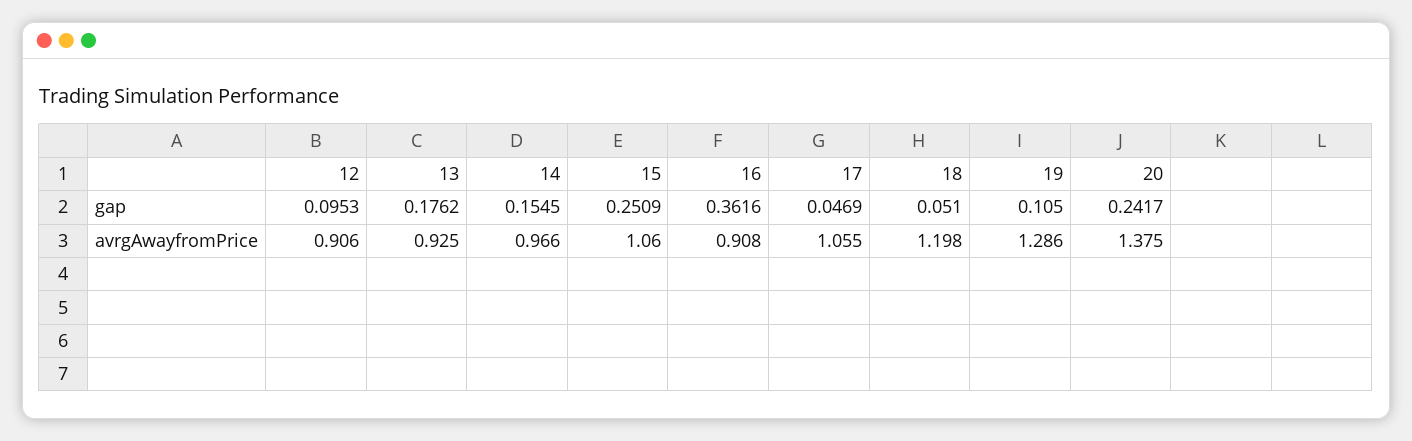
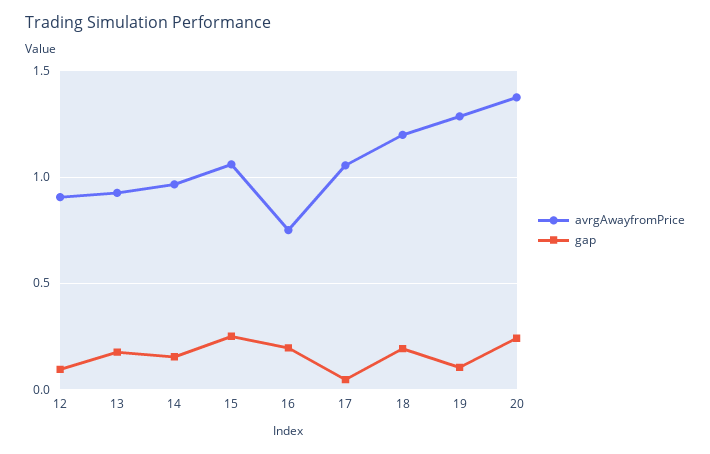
  {
    "gap": {
      "12": 0.0953,
      "13": 0.1762,
      "14": 0.1545,
      "15": 0.2509,
-     "16": 0.3616,
+     "16": 0.2,
      "17": 0.0469,
-     "18": 0.051,
+     "18": 0.2,
      "19": 0.105,
      "20": 0.2417
    },
    "avrgAwayfromPrice": {
      "12": 0.906,
      "13": 0.925,
      "14": 0.966,
      "15": 1.06,
-     "16": 0.908,
+     "16": 0.75,
      "17": 1.055,
      "18": 1.198,
      "19": 1.286,
      "20": 1.375
    }
  }

